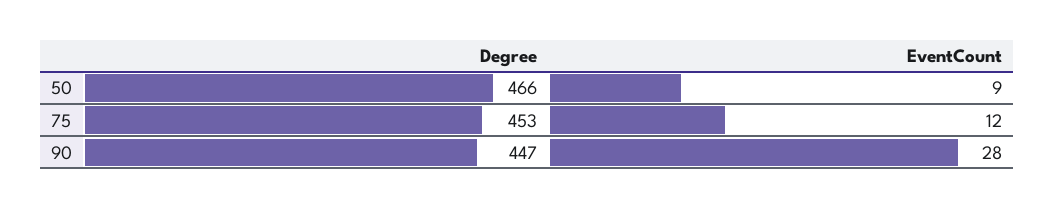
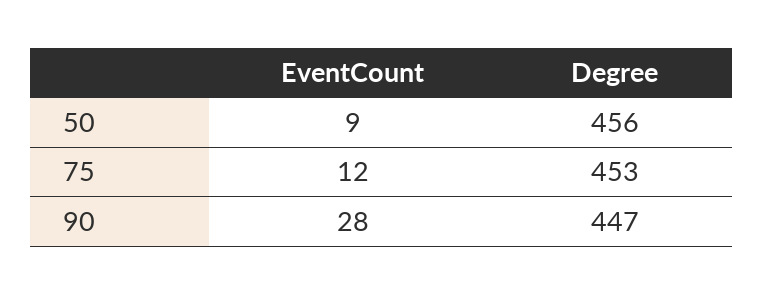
  {
    "Degree": {
-     "50": 466,
+     "50": 456,
      "75": 453,
      "90": 447
    },
    "EventCount": {
      "50": 9,
      "75": 12,
      "90": 28
    }
  }

